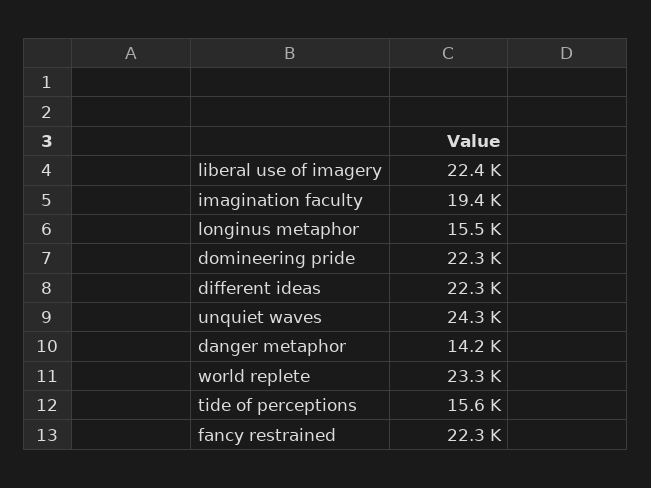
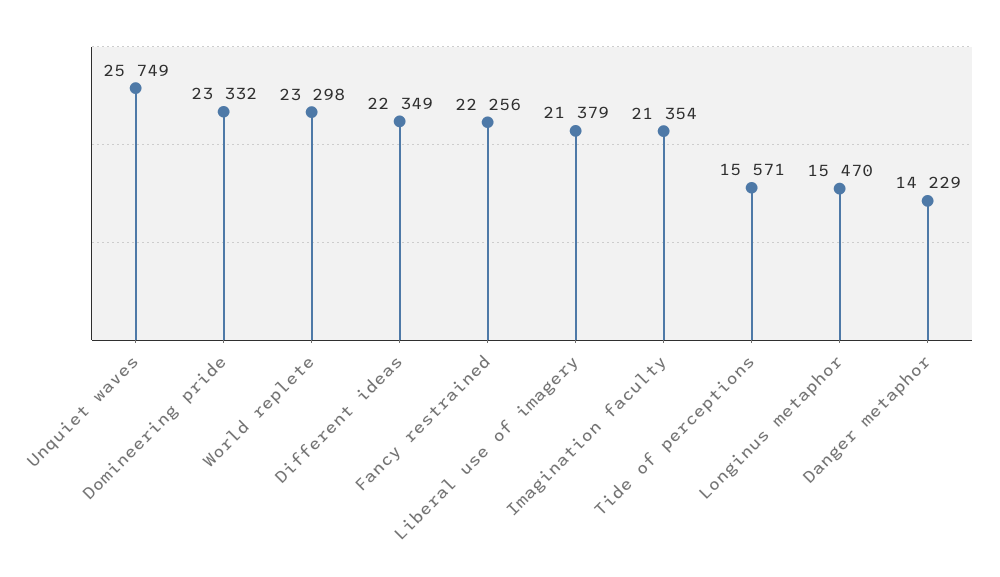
  {
-   "liberal use of imagery": 22400,
+   "liberal use of imagery": 21379,
-   "imagination faculty": 19400,
+   "imagination faculty": 21354,
    "longinus metaphor": 15470,
-   "domineering pride": 22300,
+   "domineering pride": 23332,
    "different ideas": 22349,
-   "unquiet waves": 24300,
+   "unquiet waves": 25749,
    "danger metaphor": 14229,
    "world replete": 23298,
    "tide of perceptions": 15571,
    "fancy restrained": 22256
  }

